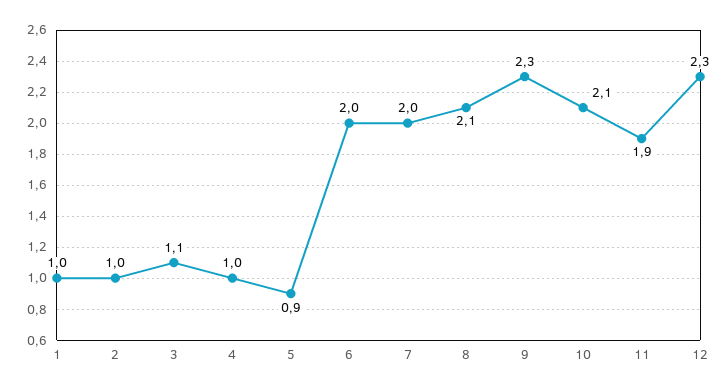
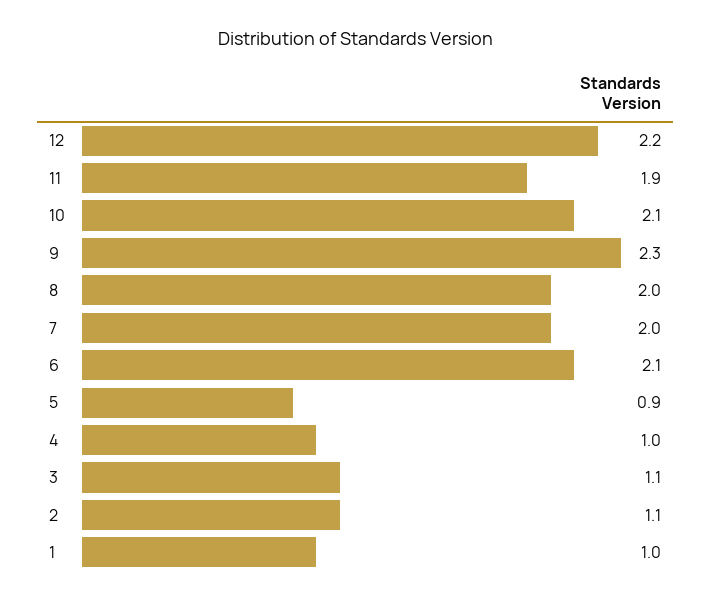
  {
    "1": 1,
-   "2": 1,
+   "2": 1.1,
    "3": 1.1,
    "4": 1,
    "5": 0.9,
-   "6": 2,
+   "6": 2.1,
    "7": 2,
-   "8": 2.1,
+   "8": 2,
    "9": 2.3,
    "10": 2.1,
    "11": 1.9,
-   "12": 2.3
+   "12": 2.2
  }

